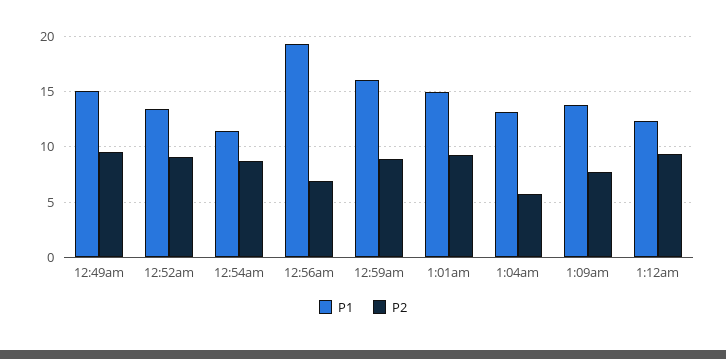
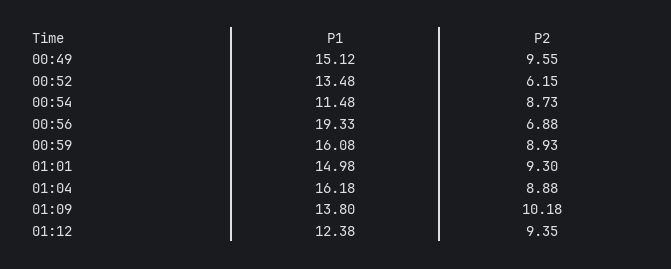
  {
    "P1": {
      "12:49am": 15.12,
      "12:52am": 13.48,
      "12:54am": 11.48,
      "12:56am": 19.33,
      "12:59am": 16.08,
      "1:01am": 14.98,
-     "1:04am": 13,
+     "1:04am": 16.18,
      "1:09am": 13.8,
      "1:12am": 12.38
    },
    "P2": {
      "12:49am": 9.55,
-     "12:52am": 9,
+     "12:52am": 6.15,
      "12:54am": 8.73,
      "12:56am": 6.88,
      "12:59am": 8.93,
      "1:01am": 9.3,
-     "1:04am": 6,
+     "1:04am": 8.88,
-     "1:09am": 8,
+     "1:09am": 10.18,
      "1:12am": 9.35
    }
  }

